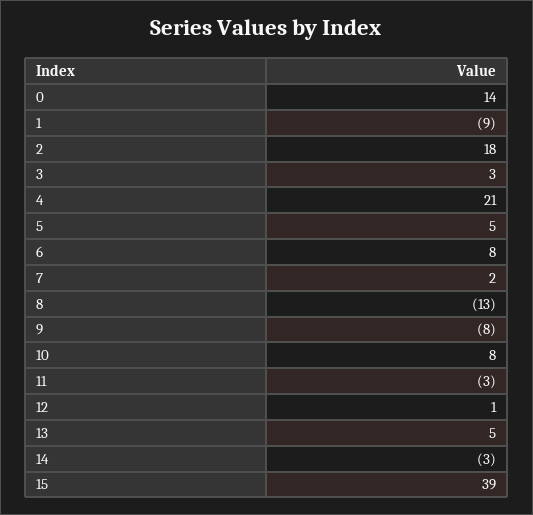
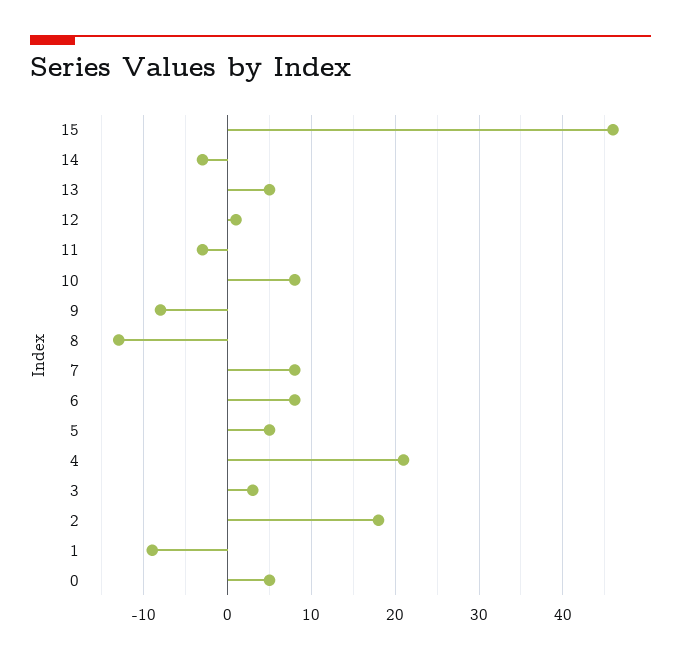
  {
-   "0": 14,
+   "0": 5,
    "1": -9,
    "2": 18,
    "3": 3,
    "4": 21,
    "5": 5,
    "6": 8,
-   "7": 2,
+   "7": 8,
    "8": -13,
    "9": -8,
    "10": 8,
    "11": -3,
    "12": 1,
    "13": 5,
    "14": -3,
-   "15": 39
+   "15": 46
  }

